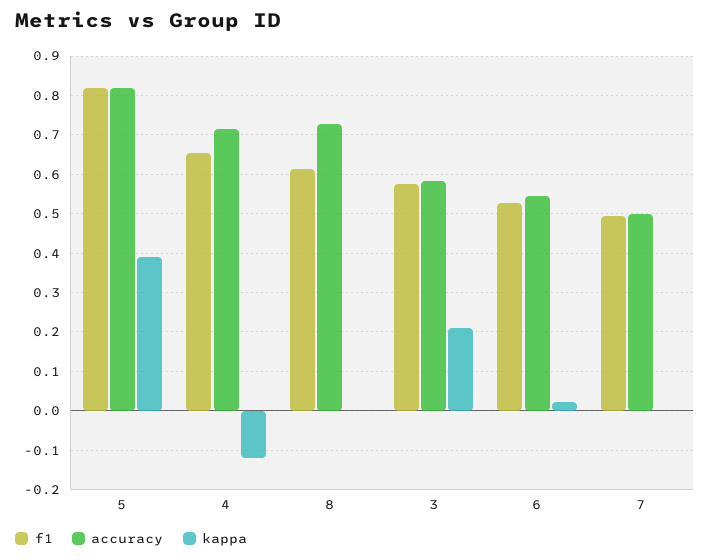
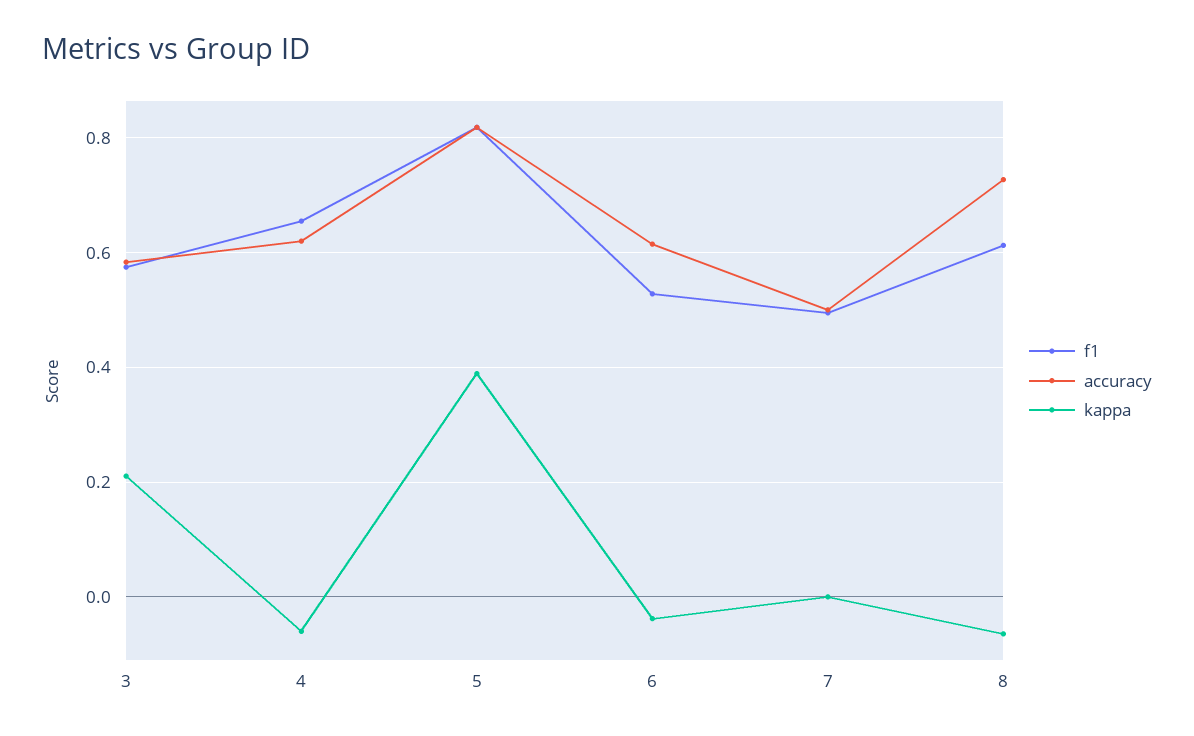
  {
    "f1": {
      "5": 0.82,
      "4": 0.66,
      "8": 0.62,
      "3": 0.58,
      "6": 0.52,
      "7": 0.5
    },
    "accuracy": {
      "5": 0.82,
-     "4": 0.72,
+     "4": 0.62,
      "8": 0.72,
      "3": 0.58,
-     "6": 0.54,
+     "6": 0.62,
      "7": 0.5
    },
    "kappa": {
      "5": 0.38,
-     "4": -0.12,
+     "4": -0.06,
-     "8": 0,
+     "8": -0.06,
      "3": 0.22,
-     "6": 0.02,
+     "6": -0.04,
      "7": 0
    }
  }

